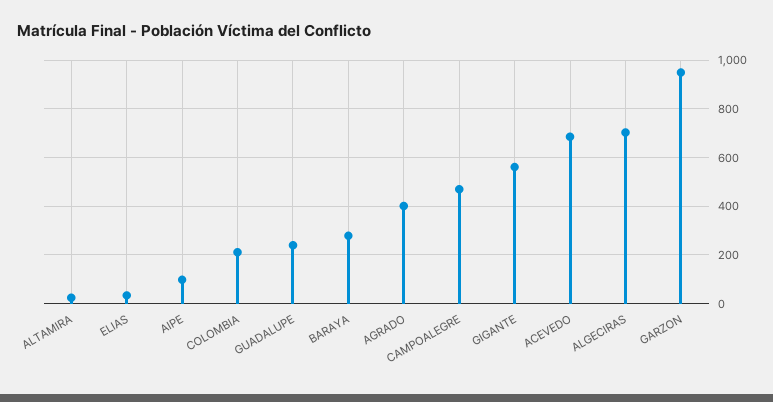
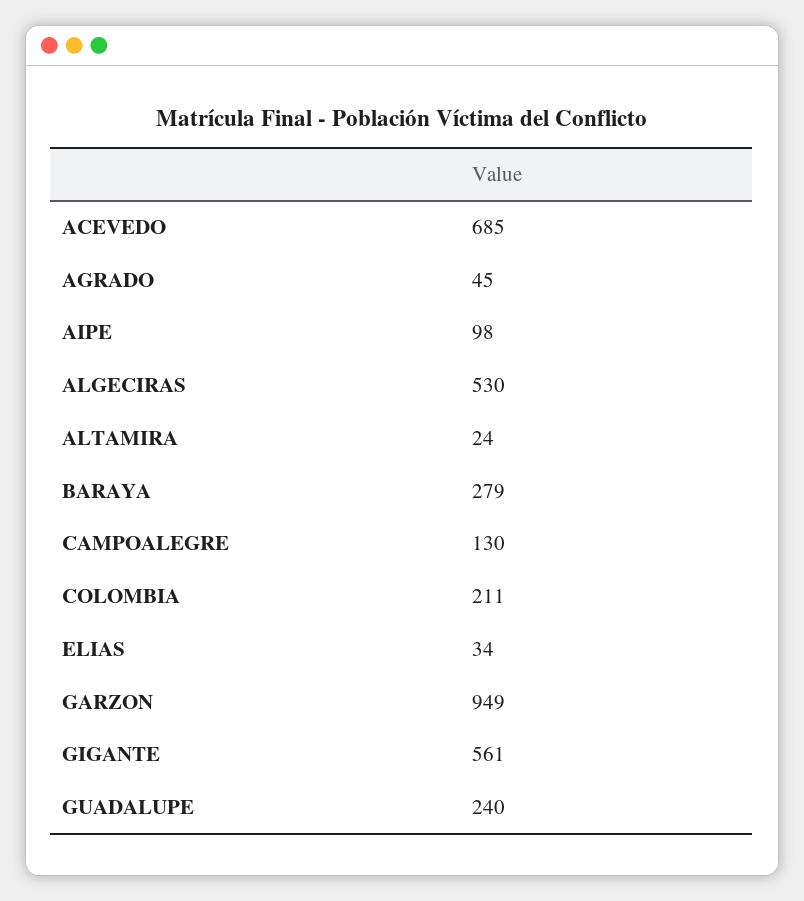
  {
    "ALTAMIRA": 24,
    "ELIAS": 34,
    "AIPE": 98,
    "COLOMBIA": 211,
    "GUADALUPE": 240,
    "BARAYA": 279,
-   "AGRADO": 400,
+   "AGRADO": 45,
-   "CAMPOALEGRE": 475,
+   "CAMPOALEGRE": 130,
    "GIGANTE": 561,
    "ACEVEDO": 685,
-   "ALGECIRAS": 700,
+   "ALGECIRAS": 530,
    "GARZON": 949
  }

